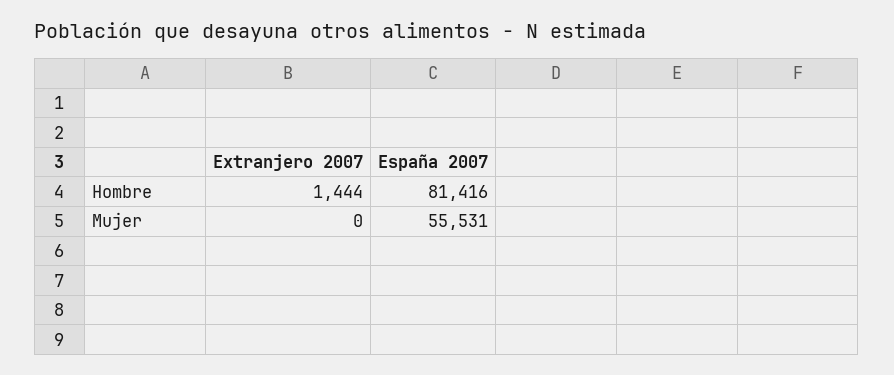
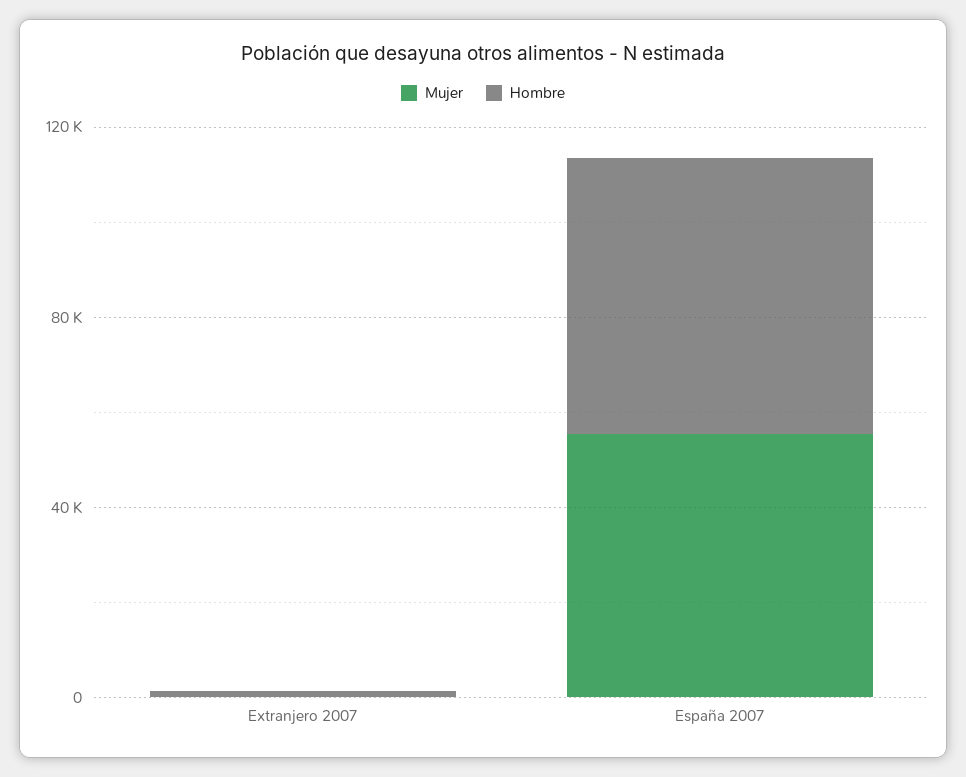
  {
    "Hombre": {
      "Extranjero 2007": 1444,
-     "España 2007": 81416
+     "España 2007": 60000
    },
    "Mujer": {
      "Extranjero 2007": 0,
      "España 2007": 55531
    }
  }

